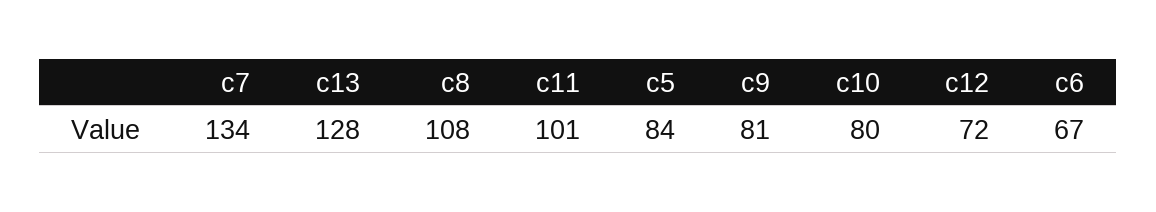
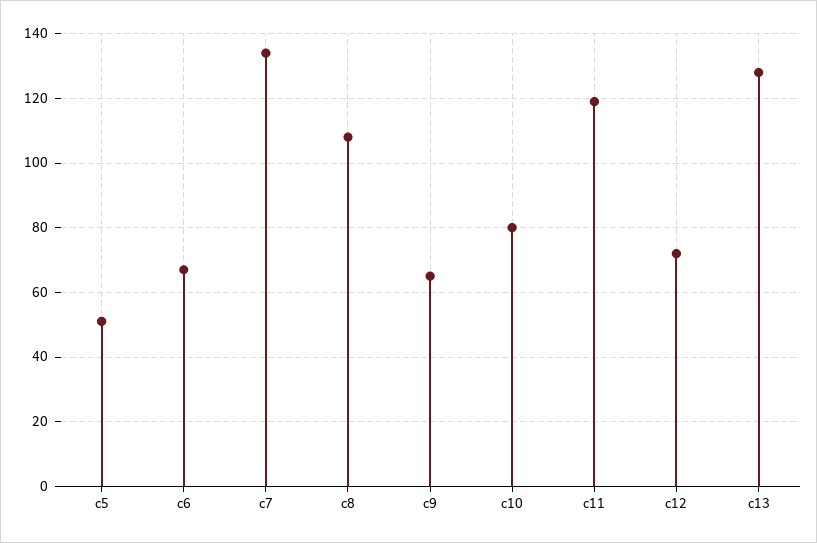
  {
    "c7": 134,
    "c13": 128,
    "c8": 108,
-   "c11": 101,
+   "c11": 120,
-   "c5": 84,
+   "c5": 50,
-   "c9": 81,
+   "c9": 65,
    "c10": 80,
    "c12": 72,
    "c6": 67
  }

